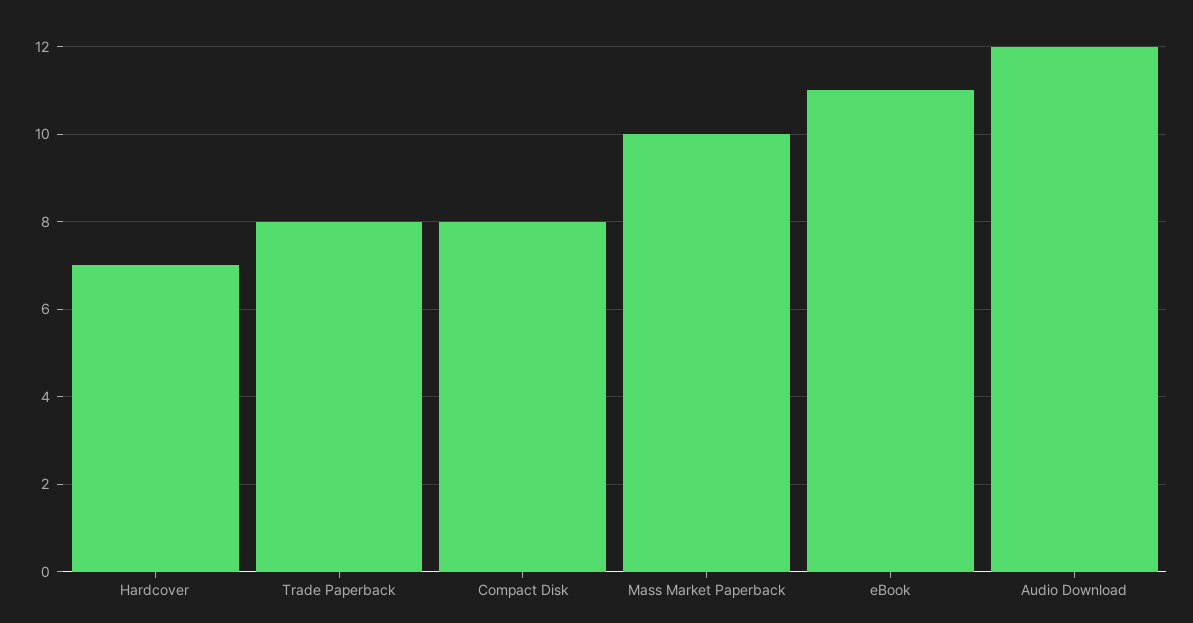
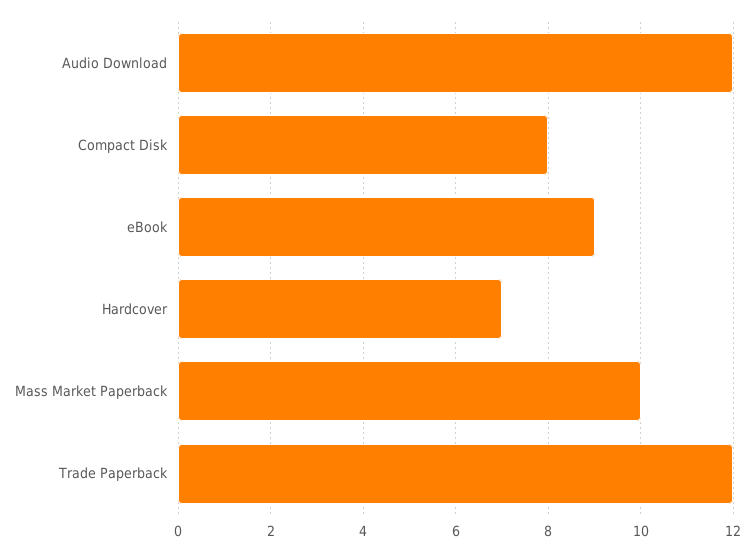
  {
    "Hardcover": 7,
-   "Trade Paperback": 8,
+   "Trade Paperback": 12,
    "Compact Disk": 8,
    "Mass Market Paperback": 10,
-   "eBook": 11,
+   "eBook": 9,
    "Audio Download": 12
  }

